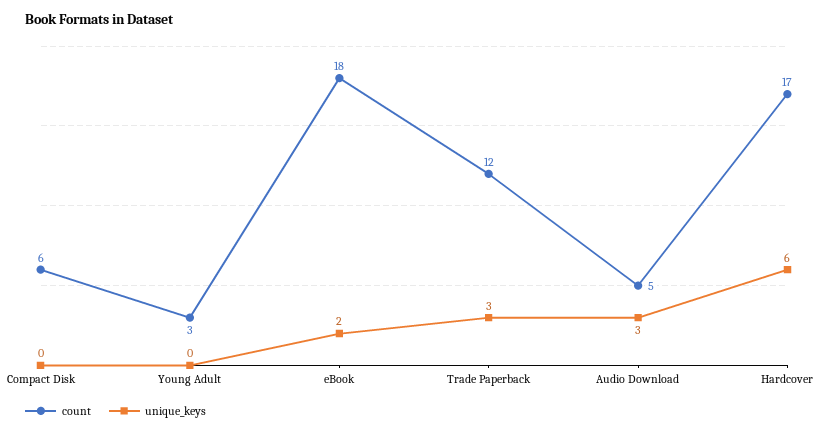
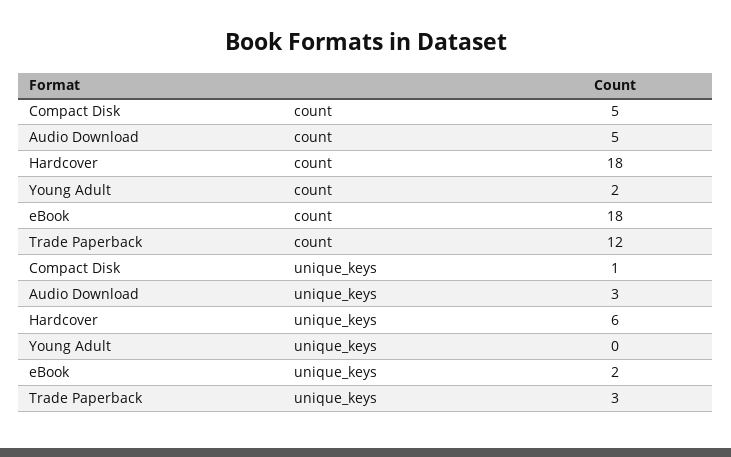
  {
    "count": {
-     "Compact Disk": 6,
+     "Compact Disk": 5,
-     "Young Adult": 3,
+     "Young Adult": 2,
      "eBook": 18,
      "Trade Paperback": 12,
      "Audio Download": 5,
-     "Hardcover": 17
+     "Hardcover": 18
    },
    "unique_keys": {
-     "Compact Disk": 0,
+     "Compact Disk": 1,
      "Young Adult": 0,
      "eBook": 2,
      "Trade Paperback": 3,
      "Audio Download": 3,
      "Hardcover": 6
    }
  }

